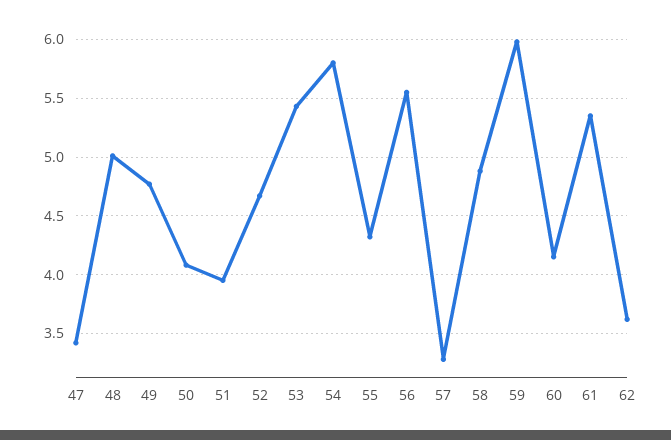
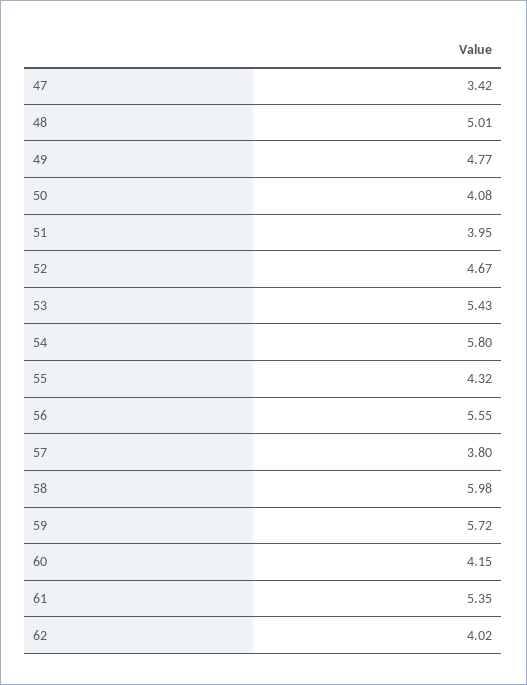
  {
    "47": 3.42,
    "48": 5.01,
    "49": 4.77,
    "50": 4.08,
    "51": 3.95,
    "52": 4.67,
    "53": 5.43,
    "54": 5.8,
    "55": 4.32,
    "56": 5.55,
-   "57": 3.3,
+   "57": 3.8,
-   "58": 4.9,
+   "58": 5.98,
-   "59": 6,
+   "59": 5.72,
    "60": 4.15,
    "61": 5.35,
-   "62": 3.6
+   "62": 4.02
  }

